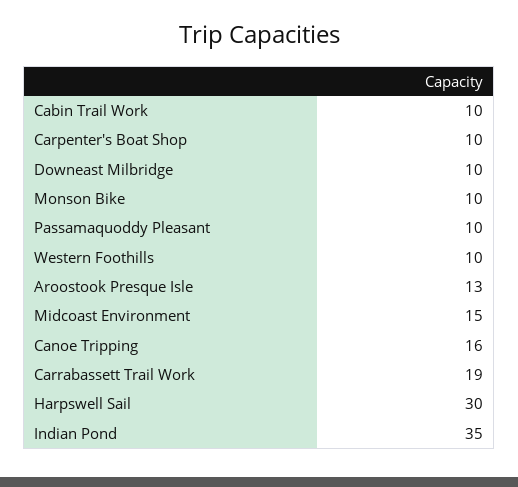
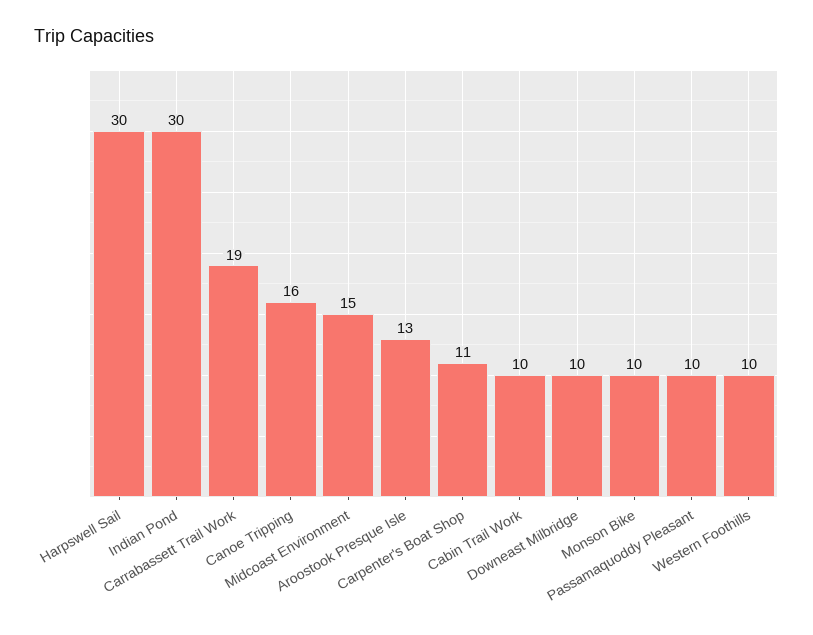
  {
    "Cabin Trail Work": 10,
-   "Carpenter's Boat Shop": 10,
+   "Carpenter's Boat Shop": 11,
    "Downeast Milbridge": 10,
    "Monson Bike": 10,
    "Passamaquoddy Pleasant": 10,
    "Western Foothills": 10,
    "Aroostook Presque Isle": 13,
    "Midcoast Environment": 15,
    "Canoe Tripping": 16,
    "Carrabassett Trail Work": 19,
    "Harpswell Sail": 30,
-   "Indian Pond": 35
+   "Indian Pond": 30
  }

